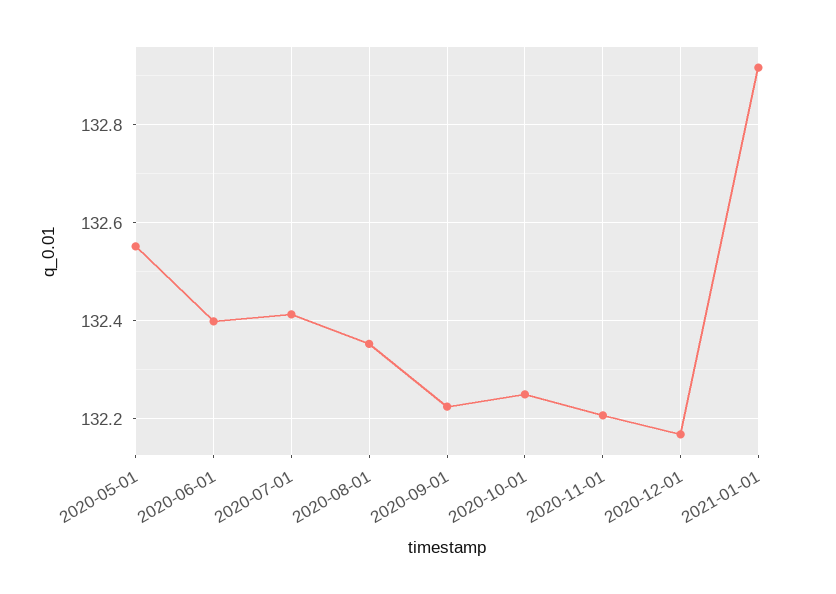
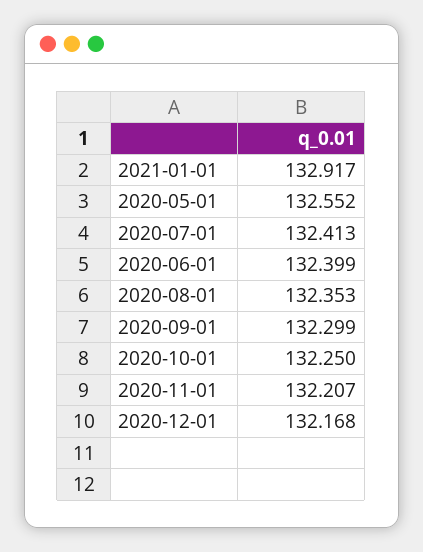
  {
    "2020-05-01": 132.552,
    "2020-06-01": 132.399,
    "2020-07-01": 132.413,
    "2020-08-01": 132.353,
-   "2020-09-01": 132.22,
+   "2020-09-01": 132.299,
    "2020-10-01": 132.25,
    "2020-11-01": 132.207,
    "2020-12-01": 132.168,
    "2021-01-01": 132.917
  }

